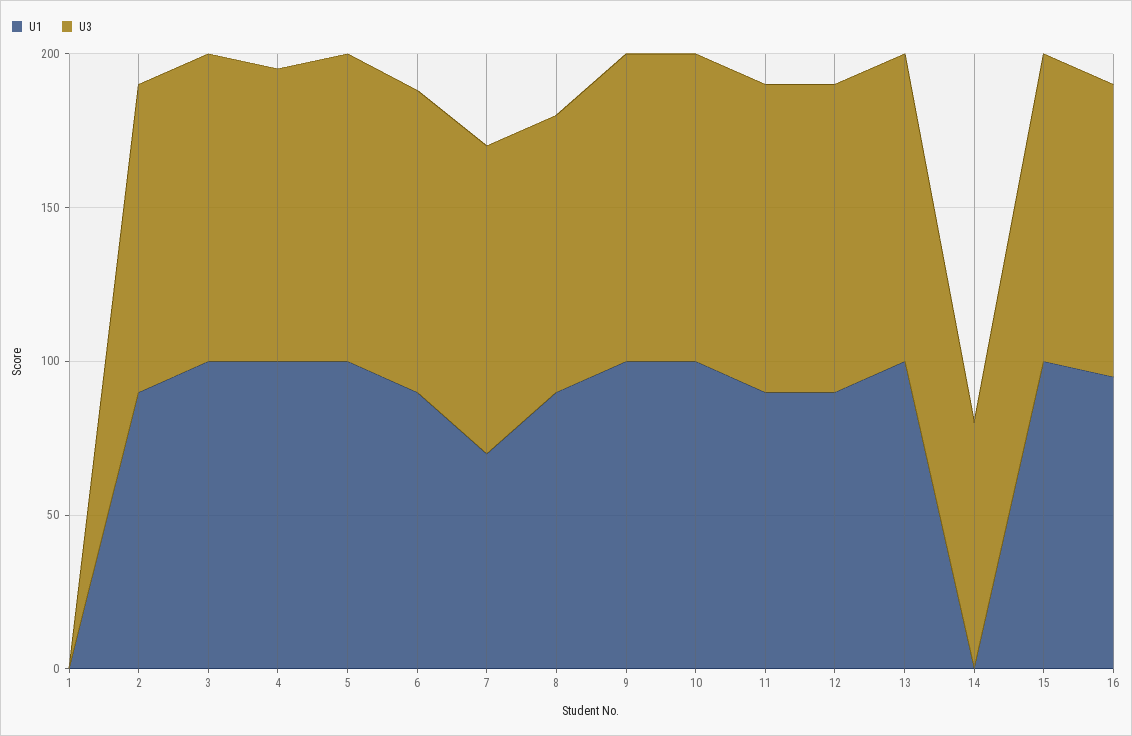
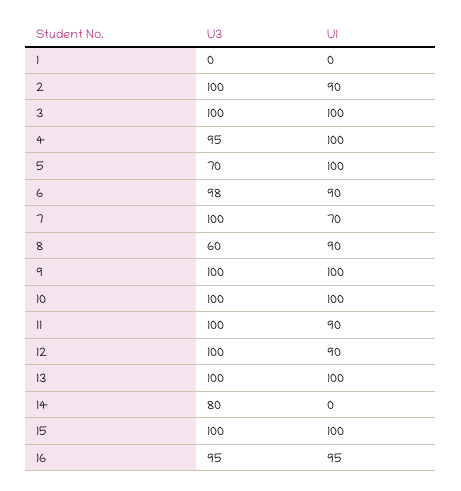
  {
    "U1": {
      "1": 0,
      "2": 90,
      "3": 100,
      "4": 100,
      "5": 100,
      "6": 90,
      "7": 70,
      "8": 90,
      "9": 100,
      "10": 100,
      "11": 90,
      "12": 90,
      "13": 100,
      "14": 0,
      "15": 100,
      "16": 95
    },
    "U3": {
      "1": 0,
      "2": 100,
      "3": 100,
      "4": 95,
-     "5": 100,
+     "5": 70,
      "6": 98,
      "7": 100,
-     "8": 90,
+     "8": 60,
      "9": 100,
      "10": 100,
      "11": 100,
      "12": 100,
      "13": 100,
      "14": 80,
      "15": 100,
      "16": 95
    }
  }

